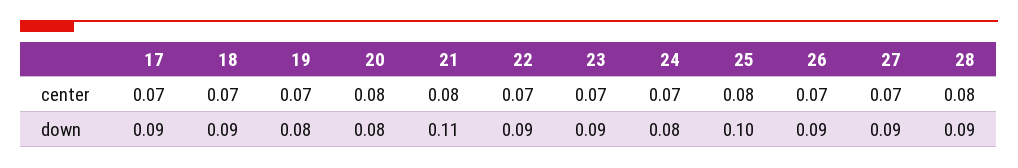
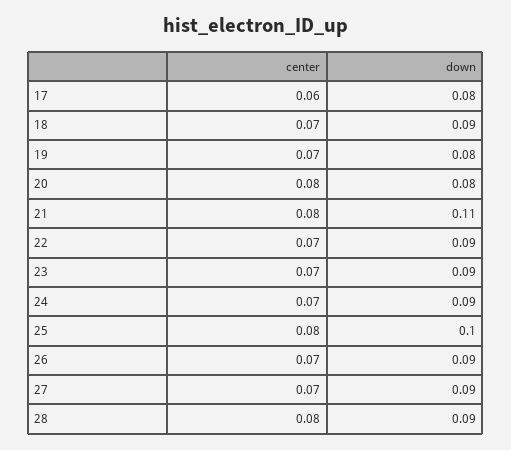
  {
    "17": {
-     "center": 0.07,
+     "center": 0.06,
-     "down": 0.09
+     "down": 0.08
    },
    "18": {
      "center": 0.07,
      "down": 0.09
    },
    "19": {
      "center": 0.07,
      "down": 0.08
    },
    "20": {
      "center": 0.08,
      "down": 0.08
    },
    "21": {
      "center": 0.08,
      "down": 0.11
    },
    "22": {
      "center": 0.07,
      "down": 0.09
    },
    "23": {
      "center": 0.07,
      "down": 0.09
    },
    "24": {
      "center": 0.07,
-     "down": 0.08
+     "down": 0.09
    },
    "25": {
      "center": 0.08,
      "down": 0.1
    },
    "26": {
      "center": 0.07,
      "down": 0.09
    },
    "27": {
      "center": 0.07,
      "down": 0.09
    },
    "28": {
      "center": 0.08,
      "down": 0.09
    }
  }

